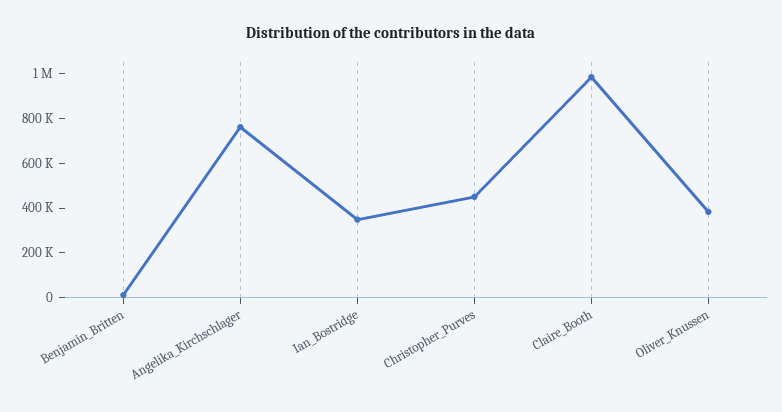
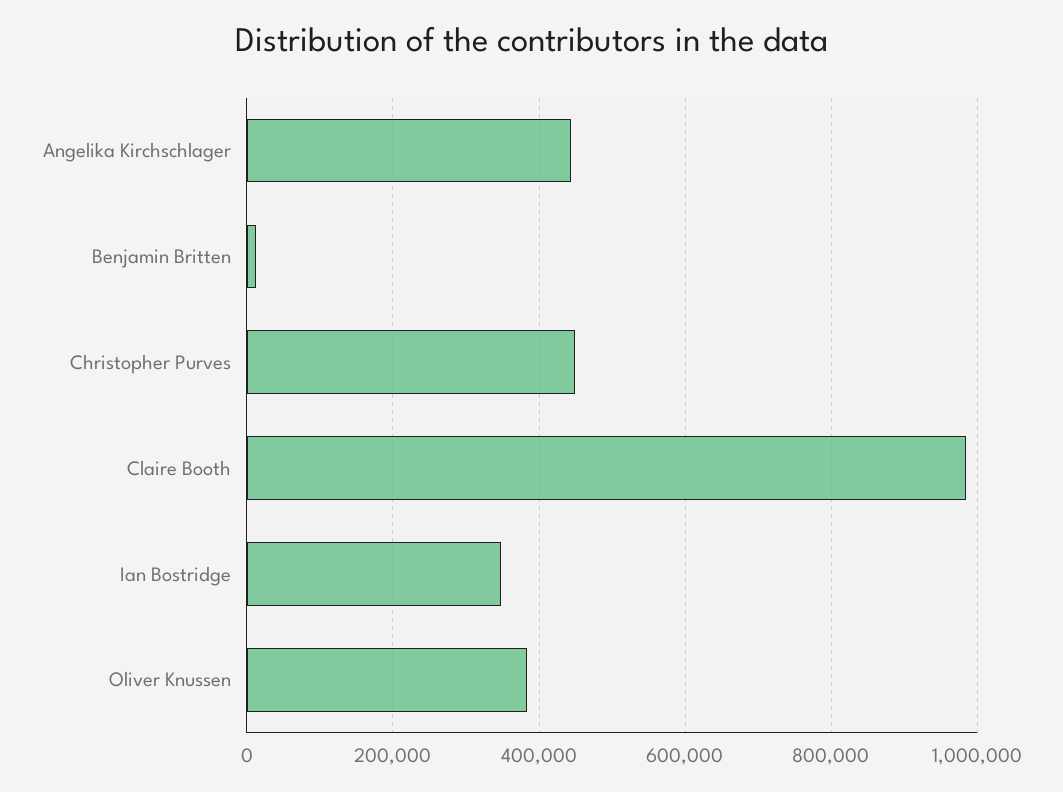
  {
    "Benjamin_Britten": 20000,
-   "Angelika_Kirchschlager": 750000,
+   "Angelika_Kirchschlager": 440000,
    "Ian_Bostridge": 340000,
    "Christopher_Purves": 440000,
    "Claire_Booth": 980000,
    "Oliver_Knussen": 380000
  }

